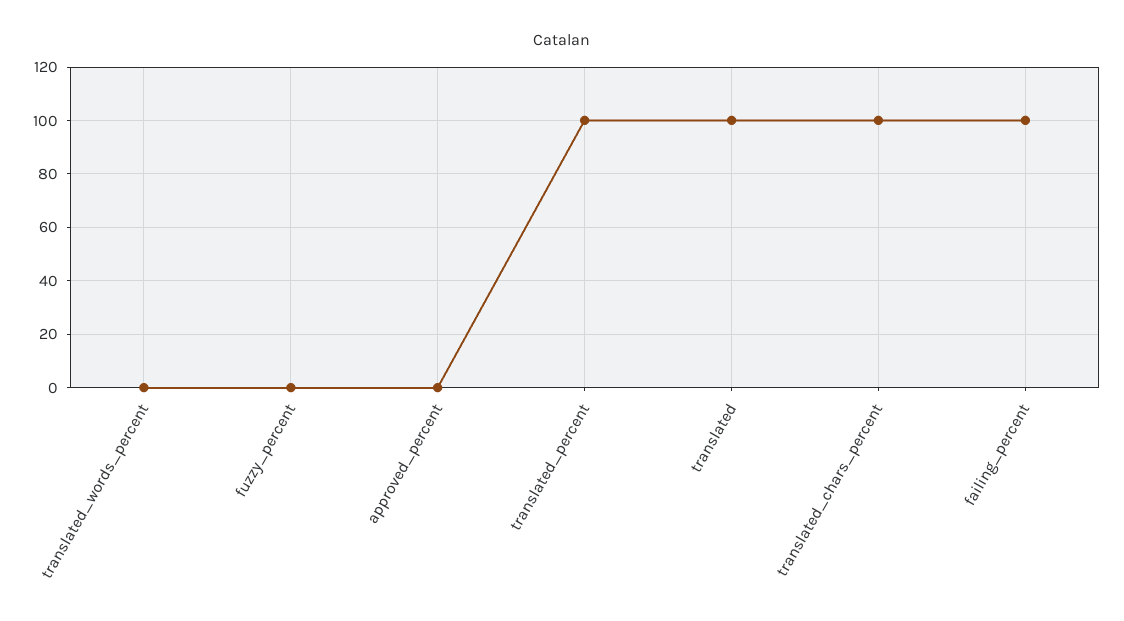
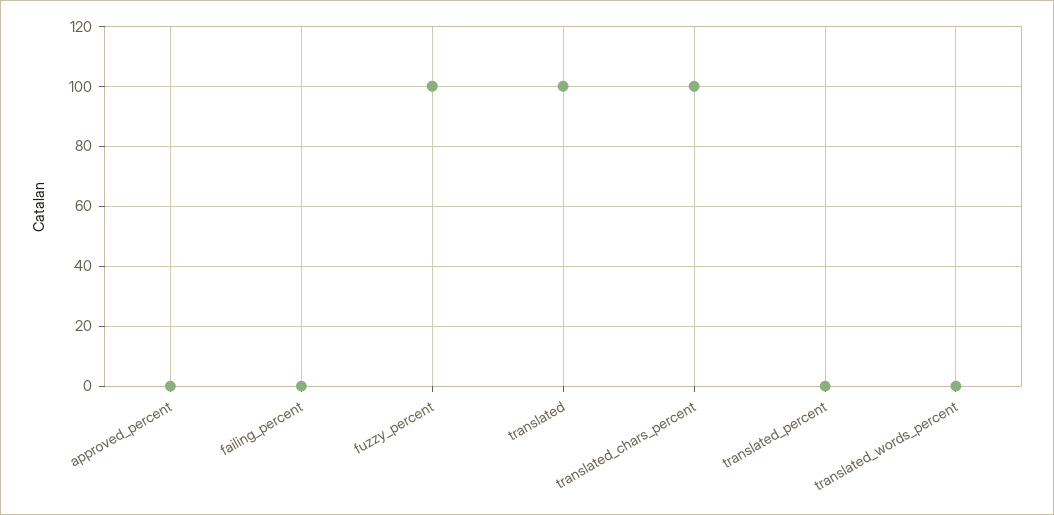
  {
    "translated_words_percent": 0,
-   "fuzzy_percent": 0,
+   "fuzzy_percent": 100,
    "approved_percent": 0,
-   "translated_percent": 100,
+   "translated_percent": 0,
    "translated": 100,
    "translated_chars_percent": 100,
-   "failing_percent": 100
+   "failing_percent": 0
  }

